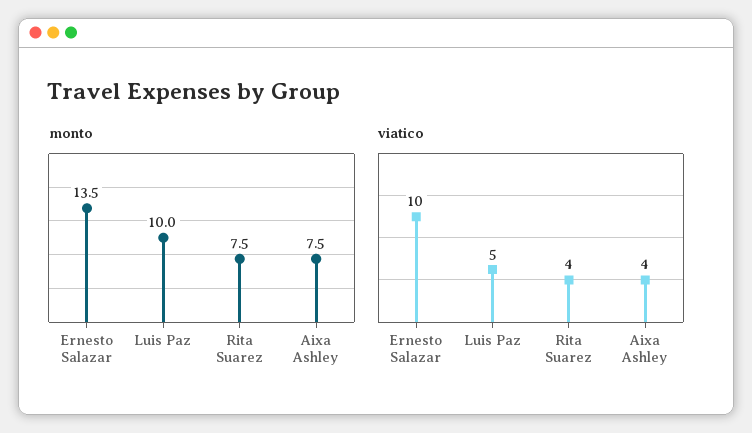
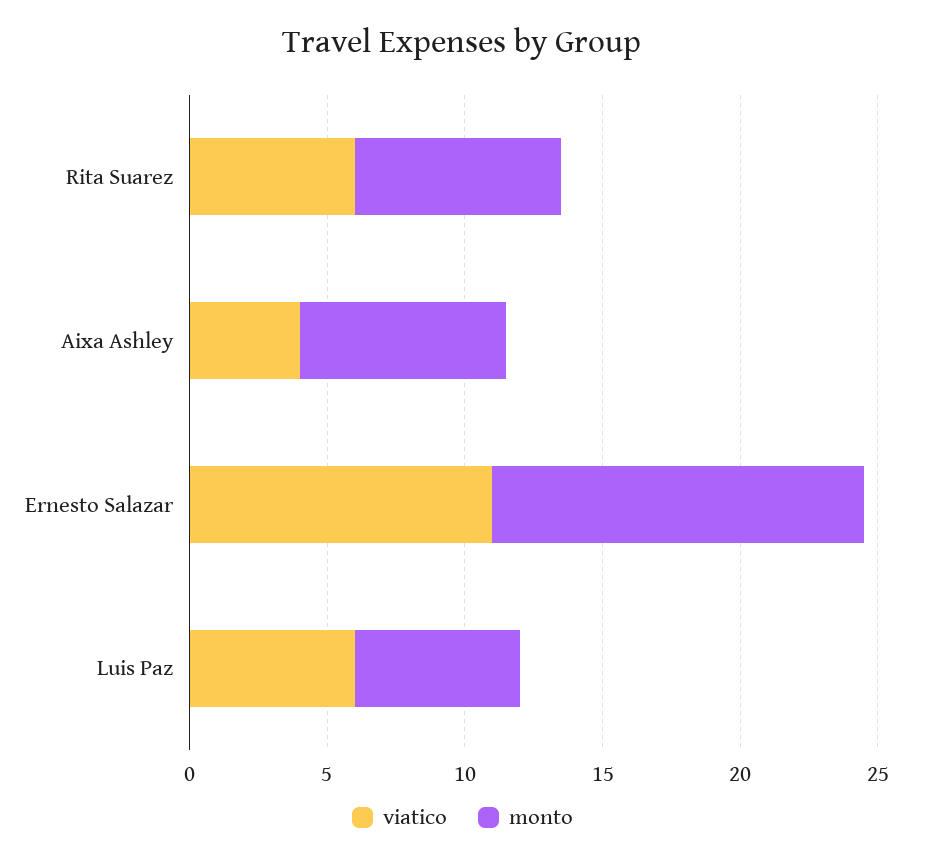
  {
    "monto": {
      "Ernesto Salazar": 13.5,
-     "Luis Paz": 10,
+     "Luis Paz": 6,
      "Rita Suarez": 7.5,
      "Aixa Ashley": 7.5
    },
    "viatico": {
-     "Ernesto Salazar": 10,
+     "Ernesto Salazar": 11,
-     "Luis Paz": 5,
+     "Luis Paz": 6,
-     "Rita Suarez": 4,
+     "Rita Suarez": 6,
      "Aixa Ashley": 4
    }
  }

